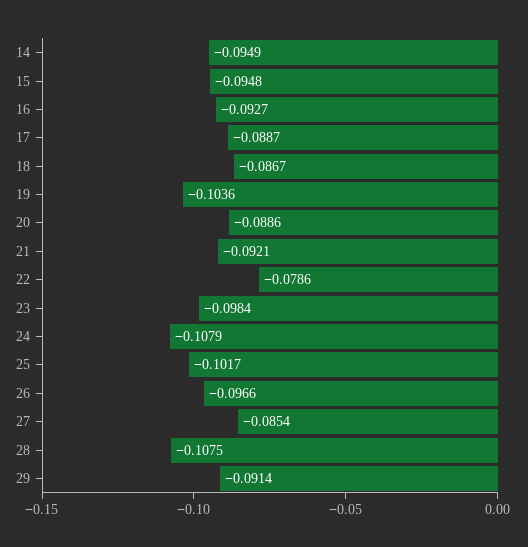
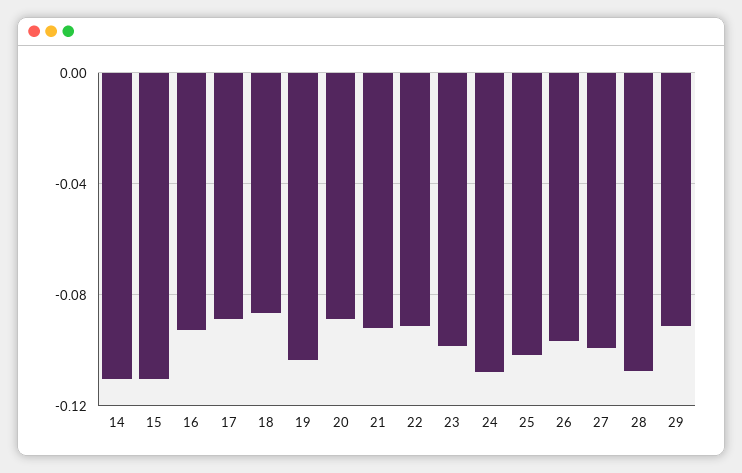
  {
-   "14": -0.0949,
+   "14": -0.11,
-   "15": -0.0948,
+   "15": -0.11,
    "16": -0.0927,
    "17": -0.0887,
    "18": -0.0867,
    "19": -0.1036,
    "20": -0.0886,
    "21": -0.0921,
-   "22": -0.0786,
+   "22": -0.09,
    "23": -0.0984,
    "24": -0.1079,
    "25": -0.1017,
    "26": -0.0966,
-   "27": -0.0854,
+   "27": -0.1,
    "28": -0.1075,
    "29": -0.0914
  }

